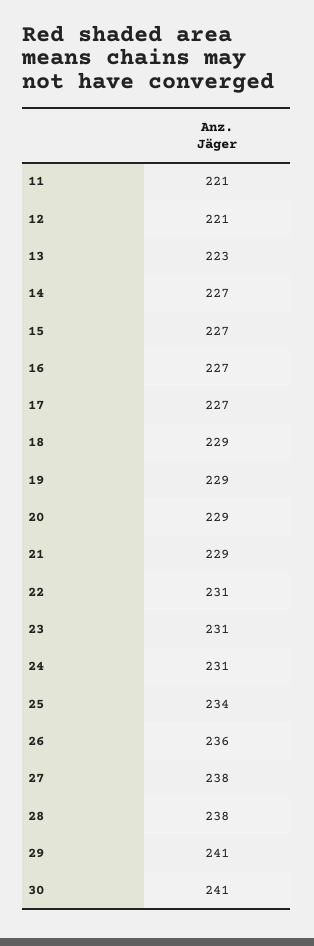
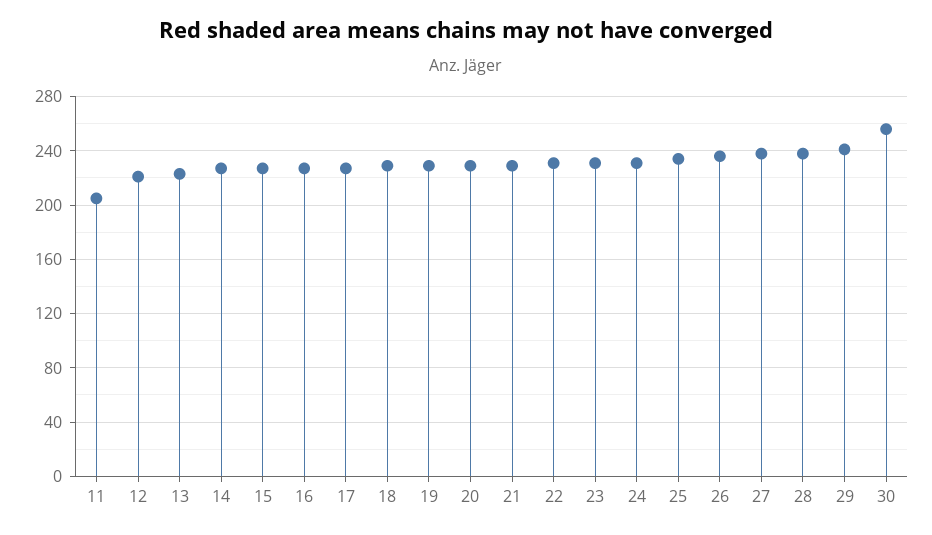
  {
-   "11": 221,
+   "11": 205,
    "12": 221,
    "13": 223,
    "14": 227,
    "15": 227,
    "16": 227,
    "17": 227,
    "18": 229,
    "19": 229,
    "20": 229,
    "21": 229,
    "22": 231,
    "23": 231,
    "24": 231,
    "25": 234,
    "26": 236,
    "27": 238,
    "28": 238,
    "29": 241,
-   "30": 241
+   "30": 255
  }

